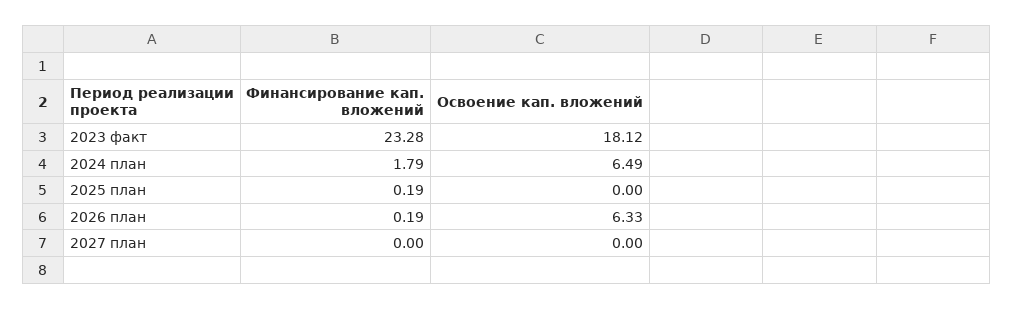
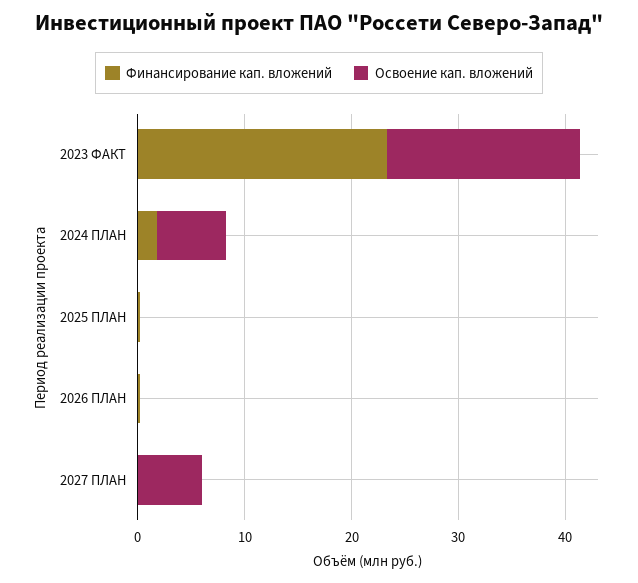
  {
    "Финансирование кап. вложений": {
      "2023 факт": 23.28,
      "2024 план": 1.79,
      "2025 план": 0.19,
      "2026 план": 0.19,
      "2027 план": 0
    },
    "Освоение кап. вложений": {
      "2023 факт": 18.12,
      "2024 план": 6.49,
      "2025 план": 0,
-     "2026 план": 6.33,
+     "2026 план": 0,
-     "2027 план": 0
+     "2027 план": 6
    }
  }

